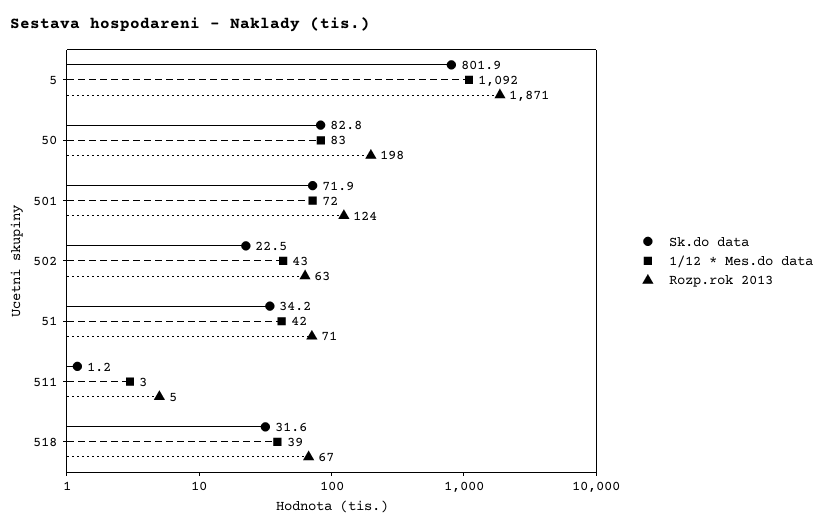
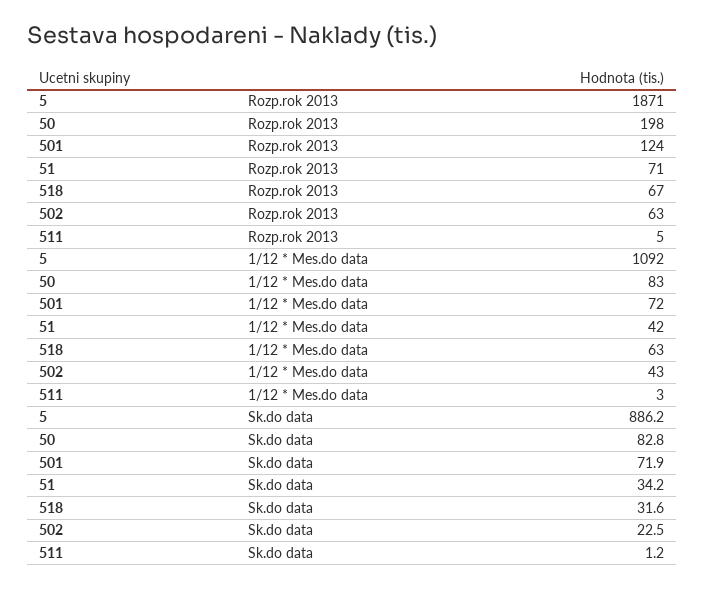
  {
    "Sk.do data": {
-     "5": 801.9,
+     "5": 886.2,
      "50": 82.8,
      "501": 71.9,
      "502": 22.5,
      "51": 34.2,
      "511": 1.2,
      "518": 31.6
    },
    "1/12 * Mes.do data": {
      "5": 1092,
      "50": 83,
      "501": 72,
      "502": 43,
      "51": 42,
      "511": 3,
-     "518": 39
+     "518": 63
    },
    "Rozp.rok 2013": {
      "5": 1871,
      "50": 198,
      "501": 124,
      "502": 63,
      "51": 71,
      "511": 5,
      "518": 67
    }
  }

